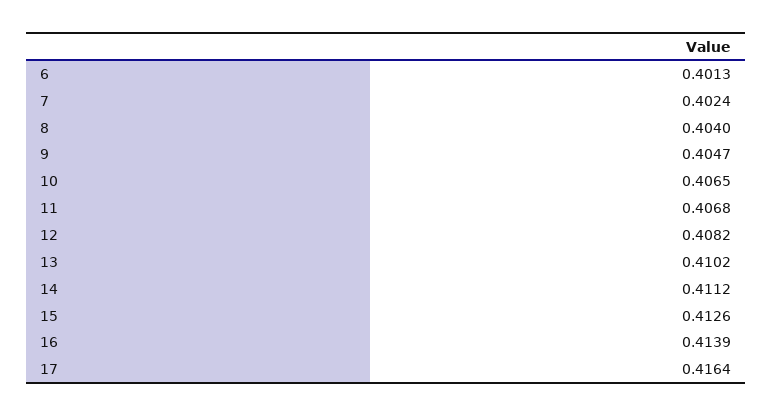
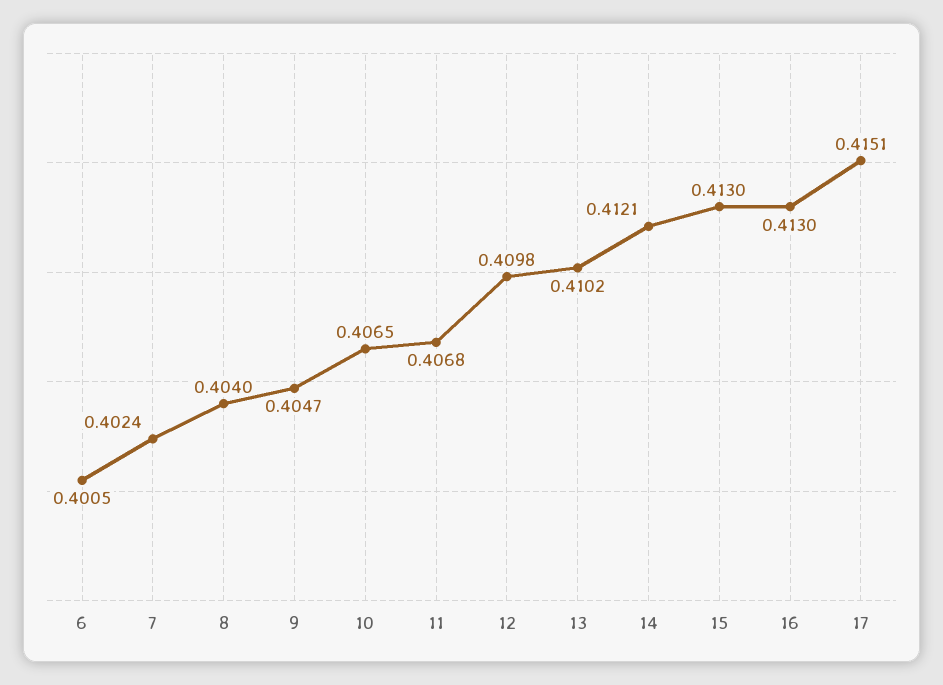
  {
-   "6": 0.4013,
+   "6": 0.4005,
    "7": 0.4024,
    "8": 0.404,
    "9": 0.4047,
    "10": 0.4065,
    "11": 0.4068,
-   "12": 0.4082,
+   "12": 0.4098,
    "13": 0.4102,
-   "14": 0.4112,
+   "14": 0.4121,
-   "15": 0.4126,
+   "15": 0.413,
-   "16": 0.4139,
+   "16": 0.413,
-   "17": 0.4164
+   "17": 0.4151
  }

